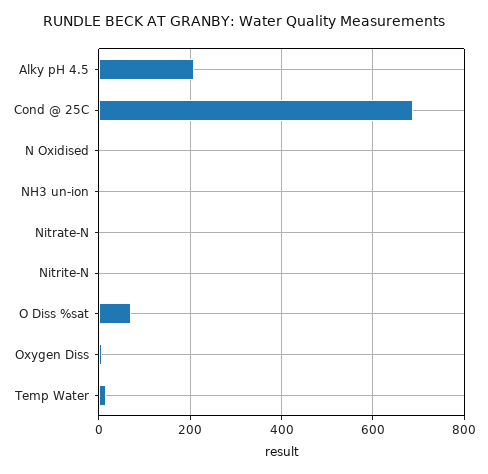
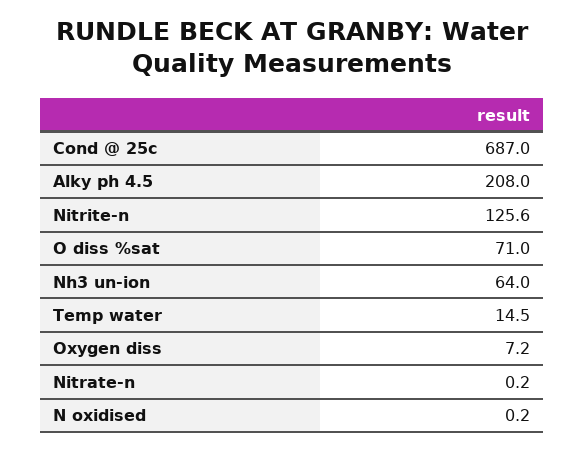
  {
    "Alky pH 4.5": 208,
    "Cond @ 25C": 687,
    "N Oxidised": 0.2,
-   "NH3 un-ion": 0,
+   "NH3 un-ion": 64,
    "Nitrate-N": 0.2,
-   "Nitrite-N": 0,
+   "Nitrite-N": 125.6,
    "O Diss %sat": 71,
    "Oxygen Diss": 7.2,
    "Temp Water": 14.5
  }

